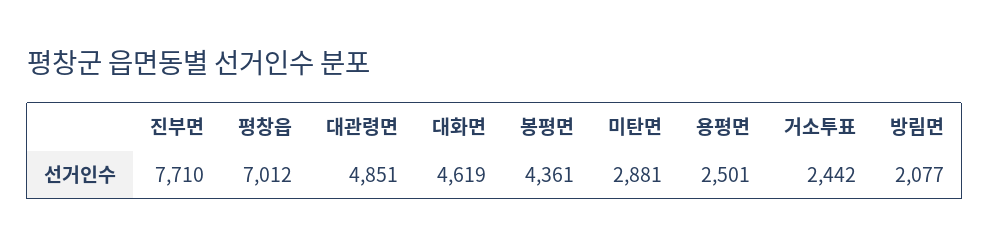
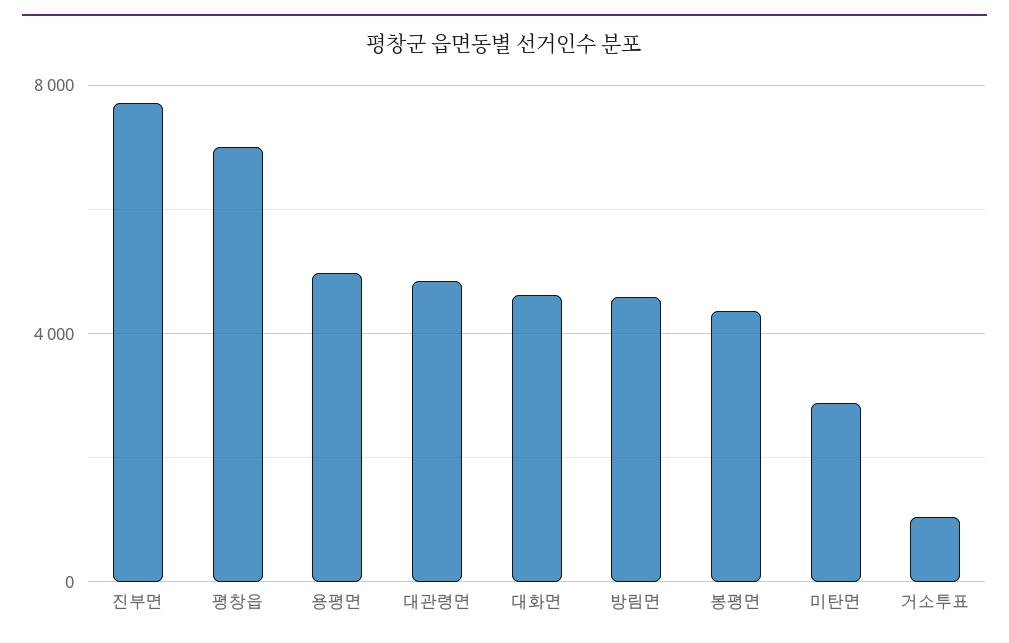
  {
    "진부면": 7710,
    "평창읍": 7012,
    "대관령면": 4851,
    "대화면": 4619,
    "봉평면": 4361,
    "미탄면": 2881,
-   "용평면": 2501,
+   "용평면": 5000,
-   "거소투표": 2442,
+   "거소투표": 1000,
-   "방림면": 2077
+   "방림면": 4500
  }

